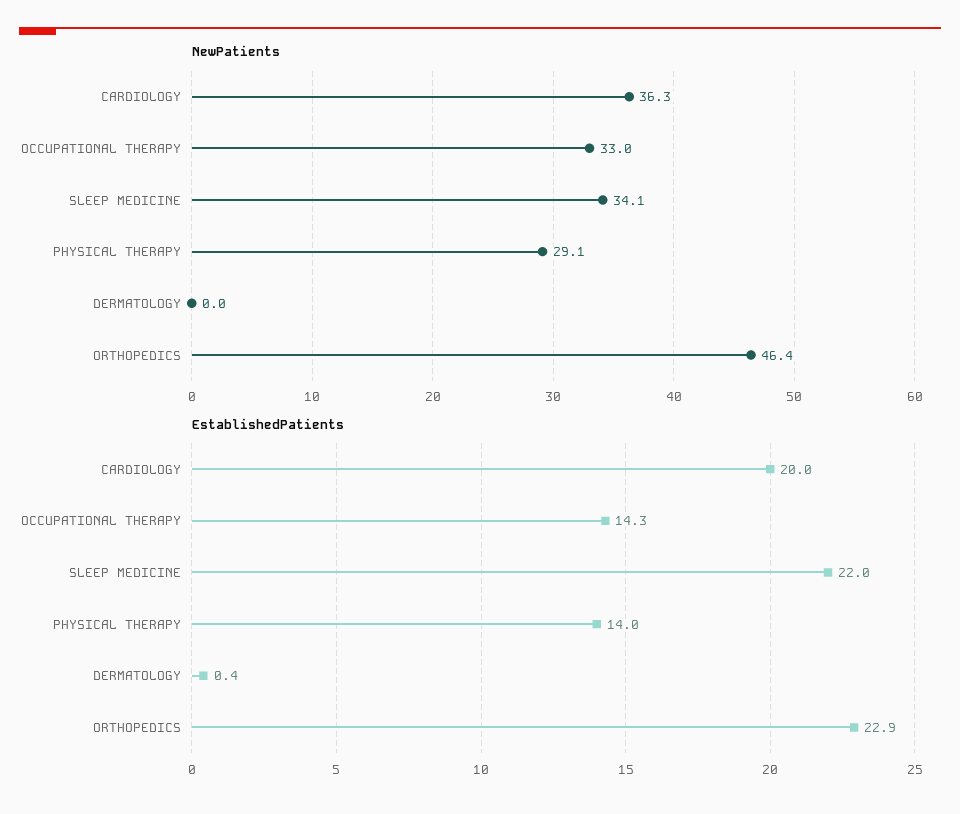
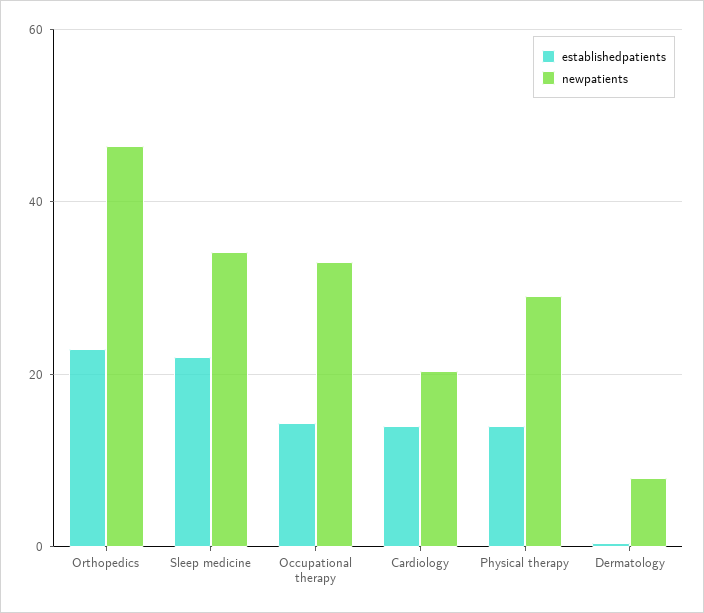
  {
    "NewPatients": {
-     "CARDIOLOGY": 36.3,
+     "CARDIOLOGY": 20,
      "OCCUPATIONAL THERAPY": 33,
      "SLEEP MEDICINE": 34.1,
      "PHYSICAL THERAPY": 29.1,
-     "DERMATOLOGY": 0,
+     "DERMATOLOGY": 8,
      "ORTHOPEDICS": 46.4
    },
    "EstablishedPatients": {
-     "CARDIOLOGY": 20,
+     "CARDIOLOGY": 14,
      "OCCUPATIONAL THERAPY": 14.3,
      "SLEEP MEDICINE": 22,
      "PHYSICAL THERAPY": 14,
      "DERMATOLOGY": 0.4,
      "ORTHOPEDICS": 22.9
    }
  }

